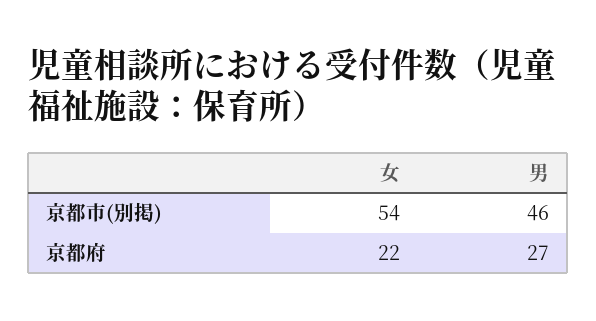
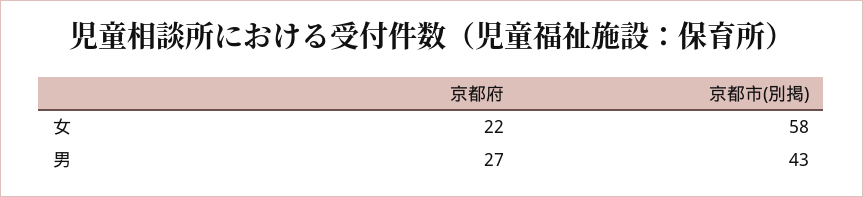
  {
    "女": {
-     "京都市(別掲)": 54,
+     "京都市(別掲)": 58,
      "京都府": 22
    },
    "男": {
-     "京都市(別掲)": 46,
+     "京都市(別掲)": 43,
      "京都府": 27
    }
  }

